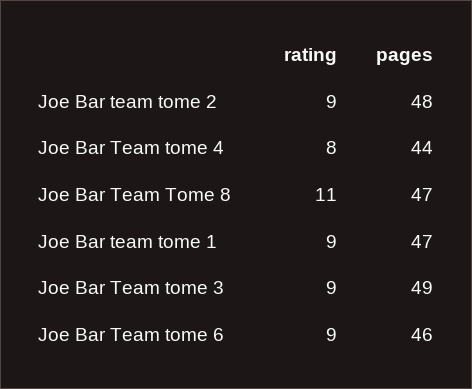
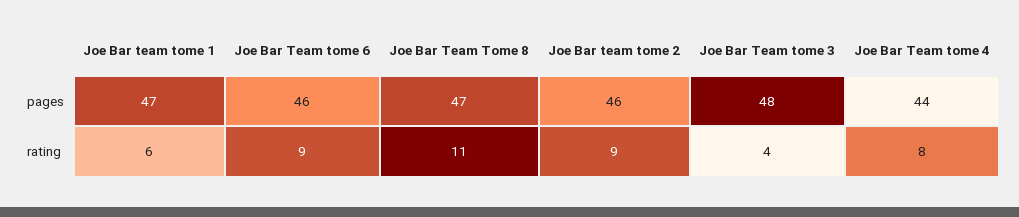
  {
    "rating": {
      "Joe Bar team tome 2": 9,
      "Joe Bar Team tome 4": 8,
      "Joe Bar Team Tome 8": 11,
-     "Joe Bar team tome 1": 9,
+     "Joe Bar team tome 1": 6,
-     "Joe Bar Team tome 3": 9,
+     "Joe Bar Team tome 3": 4,
      "Joe Bar Team tome 6": 9
    },
    "pages": {
-     "Joe Bar team tome 2": 48,
+     "Joe Bar team tome 2": 46,
      "Joe Bar Team tome 4": 44,
      "Joe Bar Team Tome 8": 47,
      "Joe Bar team tome 1": 47,
-     "Joe Bar Team tome 3": 49,
+     "Joe Bar Team tome 3": 48,
      "Joe Bar Team tome 6": 46
    }
  }

